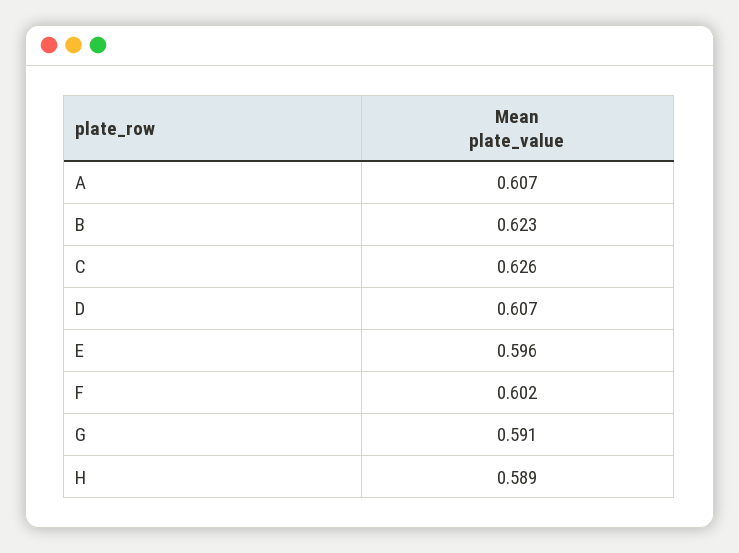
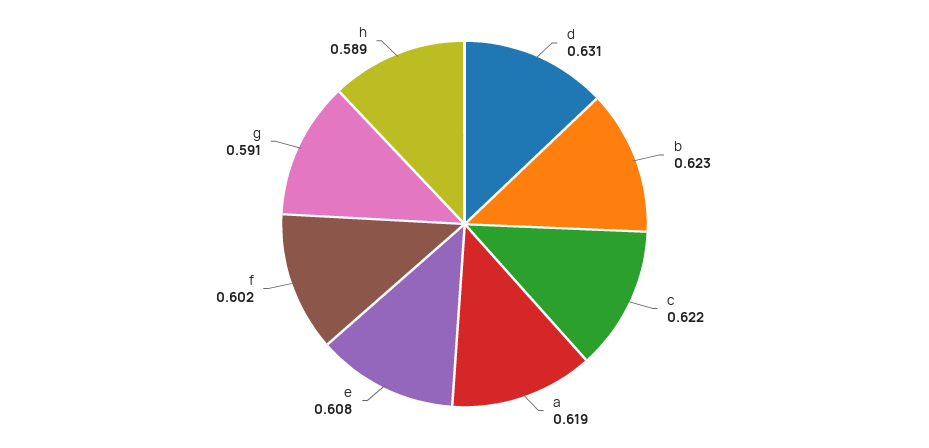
  {
-   "A": 0.607,
+   "A": 0.619,
    "B": 0.623,
-   "C": 0.626,
+   "C": 0.622,
-   "D": 0.607,
+   "D": 0.631,
-   "E": 0.596,
+   "E": 0.608,
    "F": 0.602,
    "G": 0.591,
    "H": 0.589
  }

